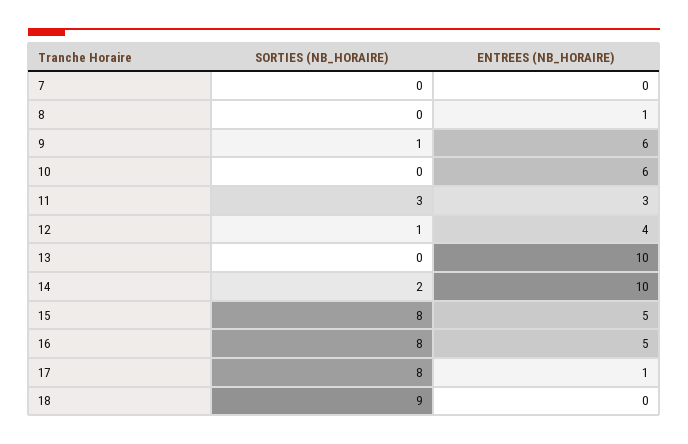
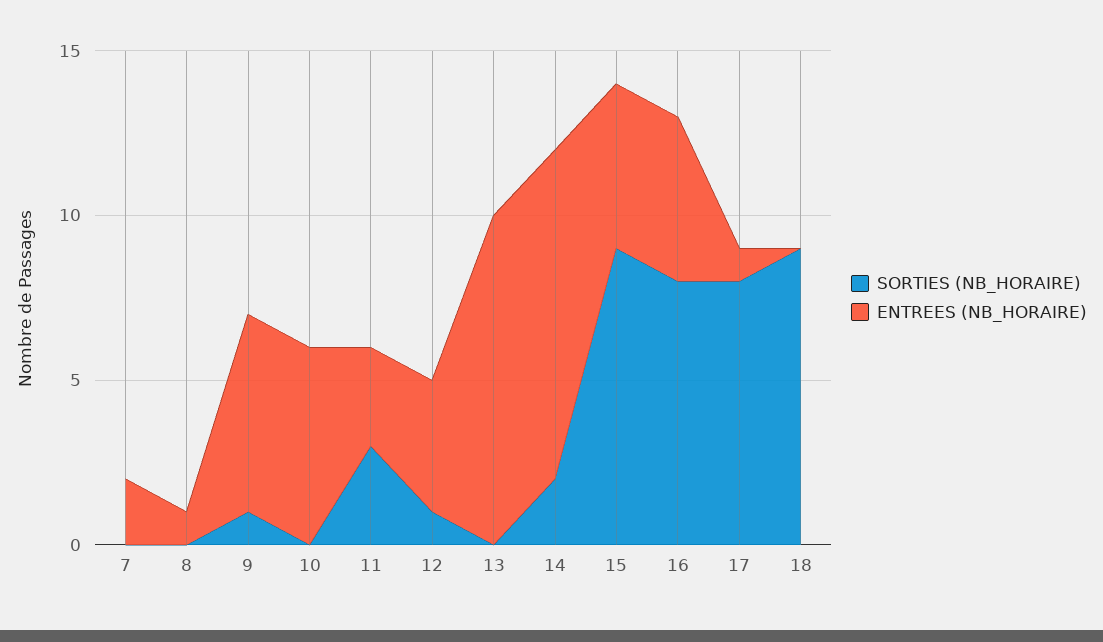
  {
    "SORTIES (NB_HORAIRE)": {
      "7": 0,
      "8": 0,
      "9": 1,
      "10": 0,
      "11": 3,
      "12": 1,
      "13": 0,
      "14": 2,
-     "15": 8,
+     "15": 9,
      "16": 8,
      "17": 8,
      "18": 9
    },
    "ENTREES (NB_HORAIRE)": {
-     "7": 0,
+     "7": 2,
      "8": 1,
      "9": 6,
      "10": 6,
      "11": 3,
      "12": 4,
      "13": 10,
      "14": 10,
      "15": 5,
      "16": 5,
      "17": 1,
      "18": 0
    }
  }

